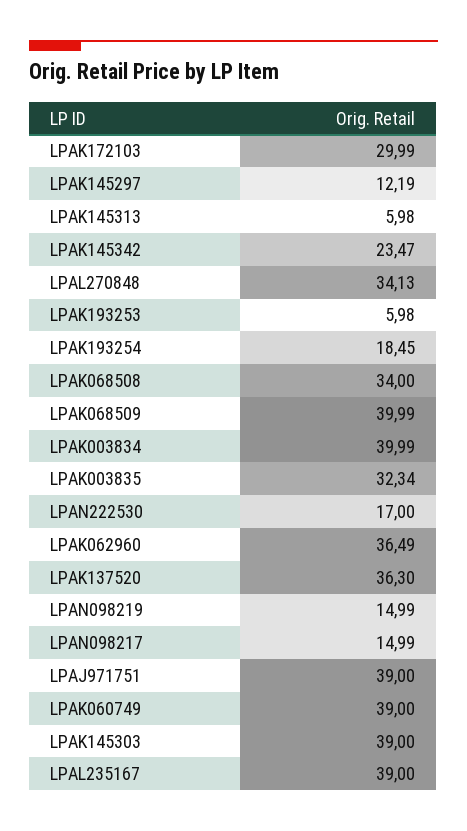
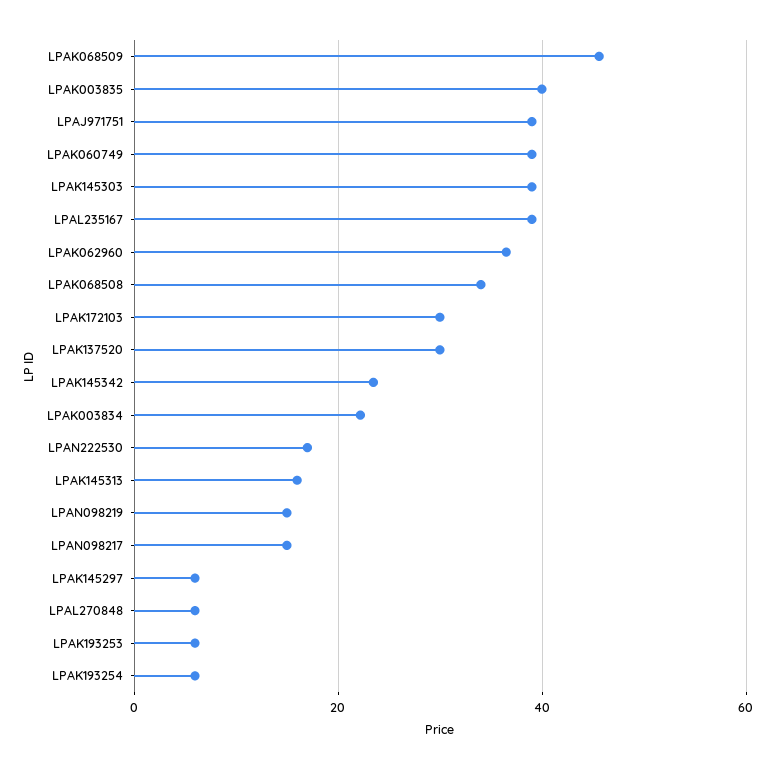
  {
    "LPAK172103": 29.99,
-   "LPAK145297": 12.19,
+   "LPAK145297": 6,
-   "LPAK145313": 5.98,
+   "LPAK145313": 16,
    "LPAK145342": 23.47,
-   "LPAL270848": 34.13,
+   "LPAL270848": 6,
    "LPAK193253": 5.98,
-   "LPAK193254": 18.45,
+   "LPAK193254": 6,
    "LPAK068508": 34,
-   "LPAK068509": 39.99,
+   "LPAK068509": 46,
-   "LPAK003834": 39.99,
+   "LPAK003834": 22,
-   "LPAK003835": 32.34,
+   "LPAK003835": 40,
    "LPAN222530": 17,
    "LPAK062960": 36.49,
-   "LPAK137520": 36.3,
+   "LPAK137520": 30,
    "LPAN098219": 14.99,
    "LPAN098217": 14.99,
    "LPAJ971751": 39,
    "LPAK060749": 39,
    "LPAK145303": 39,
    "LPAL235167": 39
  }

